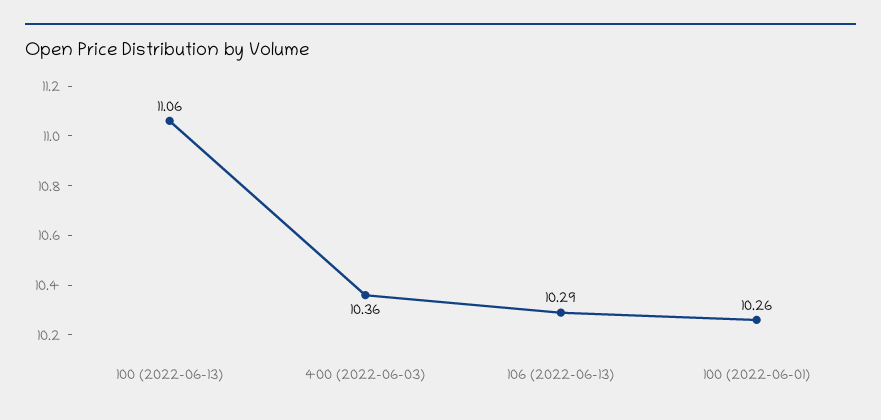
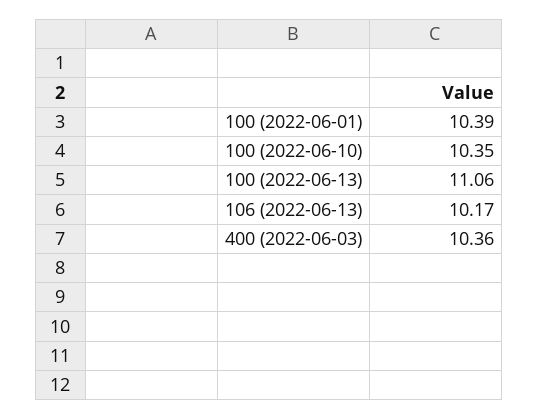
  {
    "100 (2022-06-13)": 11.06,
    "400 (2022-06-03)": 10.36,
-   "106 (2022-06-13)": 10.29,
+   "106 (2022-06-13)": 10.17,
-   "100 (2022-06-01)": 10.26
+   "100 (2022-06-01)": 10.39,
+   "100 (2022-06-10)": 10.35
  }

